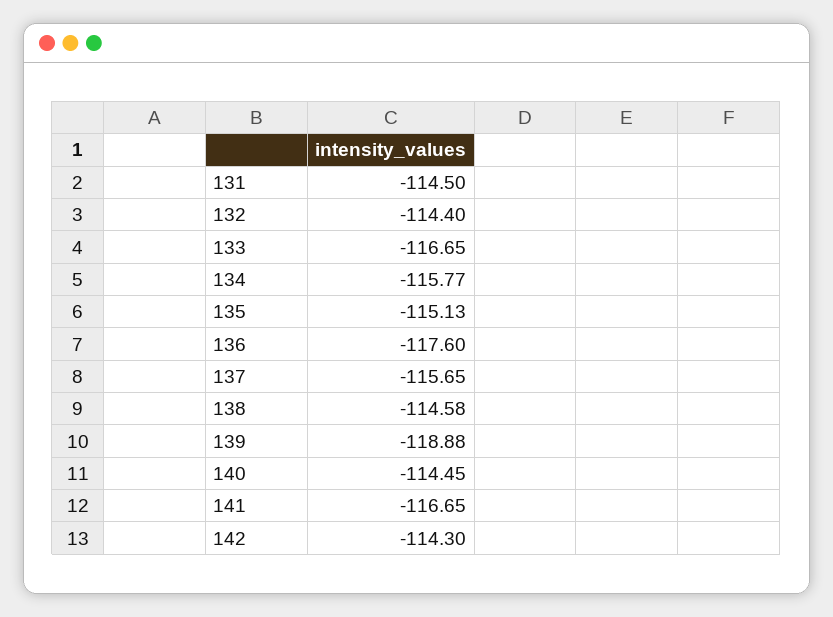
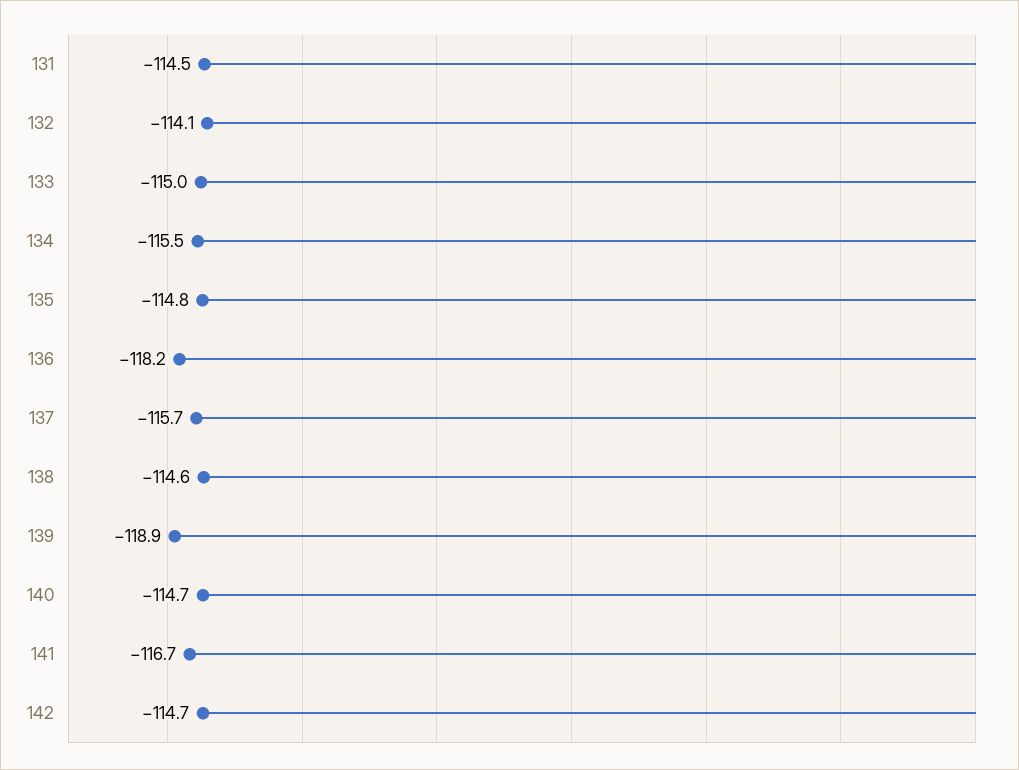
  {
    "131": -114.5,
-   "132": -114.4,
+   "132": -114.1,
-   "133": -116.65,
+   "133": -115,
-   "134": -115.77,
+   "134": -115.5,
-   "135": -115.13,
+   "135": -114.8,
-   "136": -117.6,
+   "136": -118.2,
    "137": -115.65,
    "138": -114.58,
    "139": -118.88,
-   "140": -114.45,
+   "140": -114.7,
    "141": -116.65,
-   "142": -114.3
+   "142": -114.7
  }

